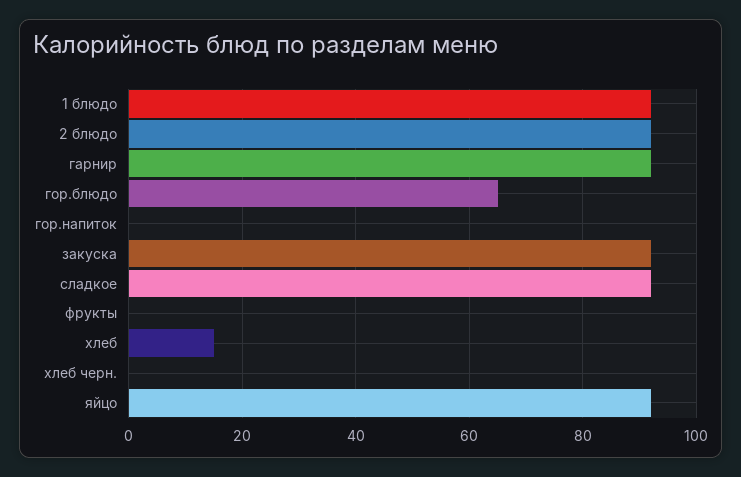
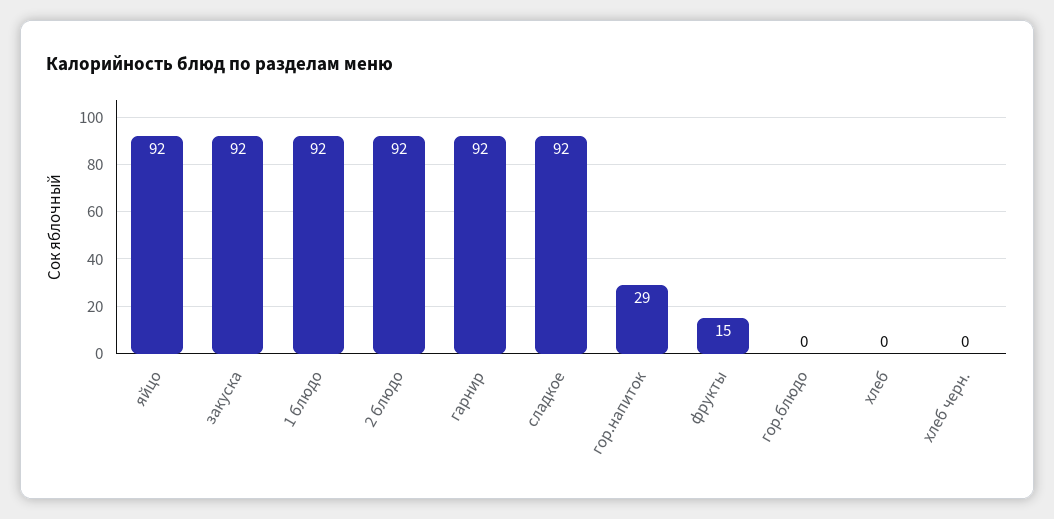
  {
    "1 блюдо": 92,
    "2 блюдо": 92,
    "гарнир": 92,
-   "гор.блюдо": 65,
+   "гор.блюдо": 0,
-   "гор.напиток": 0,
+   "гор.напиток": 29,
    "закуска": 92,
    "сладкое": 92,
-   "фрукты": 0,
+   "фрукты": 15,
-   "хлеб": 15,
+   "хлеб": 0,
    "хлеб черн.": 0,
    "яйцо": 92
  }

